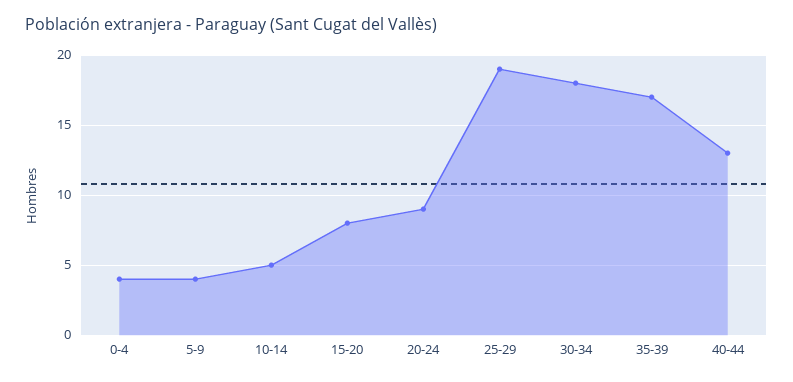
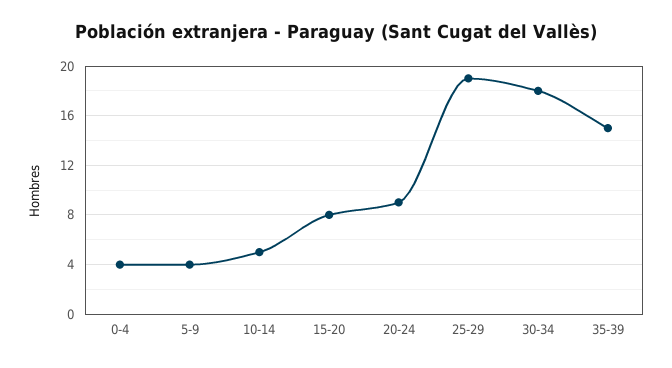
  {
    "0-4": 4,
    "5-9": 4,
    "10-14": 5,
    "15-20": 8,
    "20-24": 9,
    "25-29": 19,
    "30-34": 18,
-   "35-39": 17,
+   "35-39": 15
-   "40-44": 13
  }

